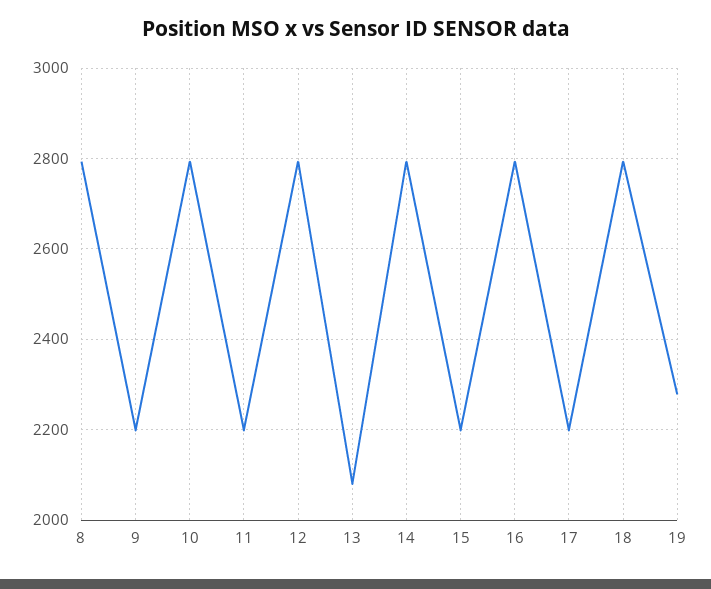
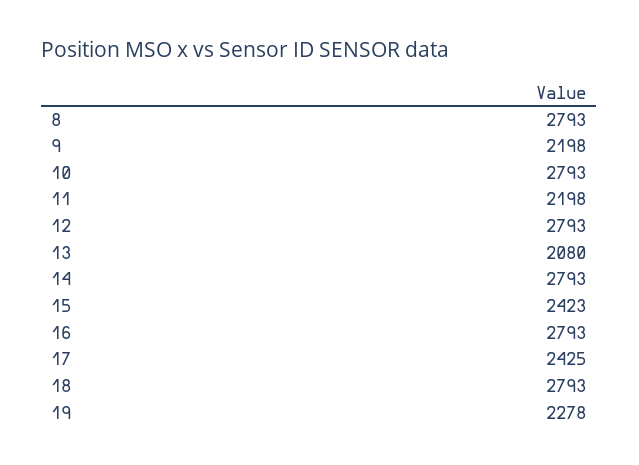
  {
    "8": 2793,
    "9": 2198,
    "10": 2793,
    "11": 2198,
    "12": 2793,
    "13": 2080,
    "14": 2793,
-   "15": 2200,
+   "15": 2423,
    "16": 2793,
-   "17": 2200,
+   "17": 2425,
    "18": 2793,
    "19": 2278
  }

